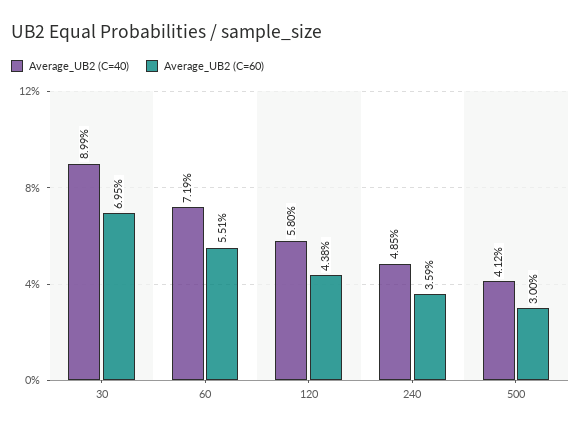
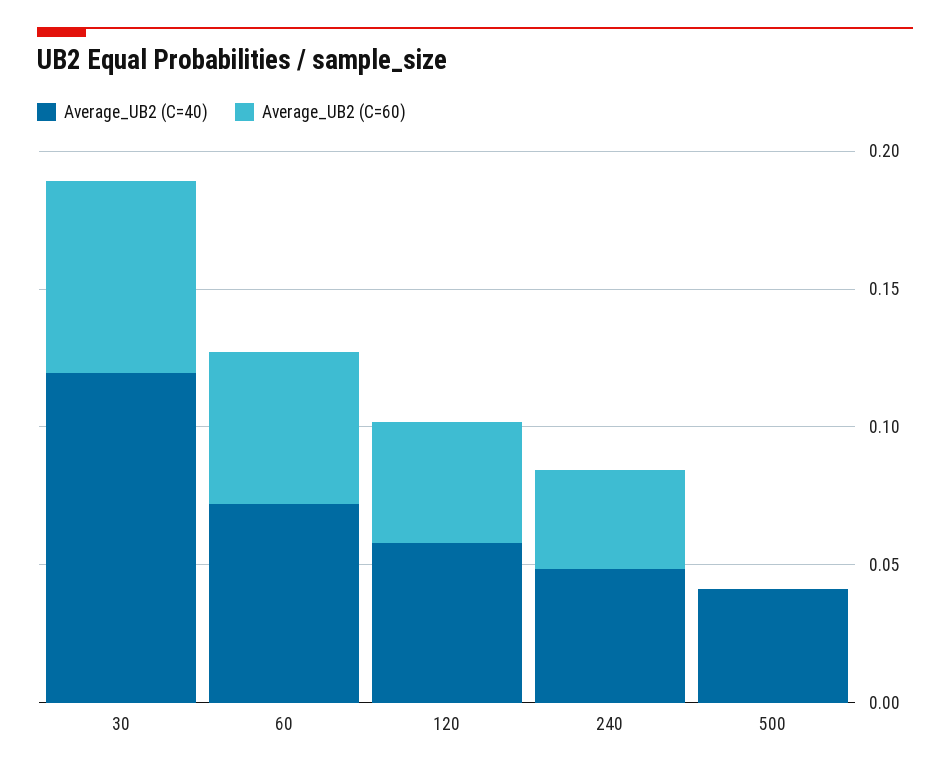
  {
    "Average_UB2 (C=40)": {
-     "30": 0.0899,
+     "30": 0.12,
      "60": 0.0719,
      "120": 0.058,
      "240": 0.0485,
      "500": 0.0412
    },
    "Average_UB2 (C=60)": {
      "30": 0.0695,
      "60": 0.0551,
      "120": 0.0438,
      "240": 0.0359,
-     "500": 0.03
+     "500": 0
    }
  }

